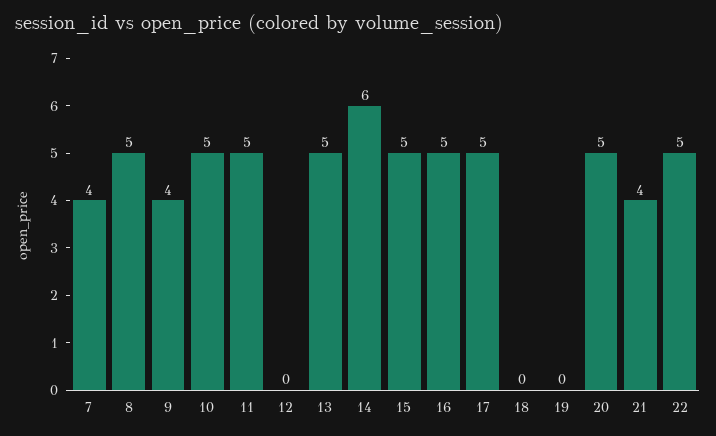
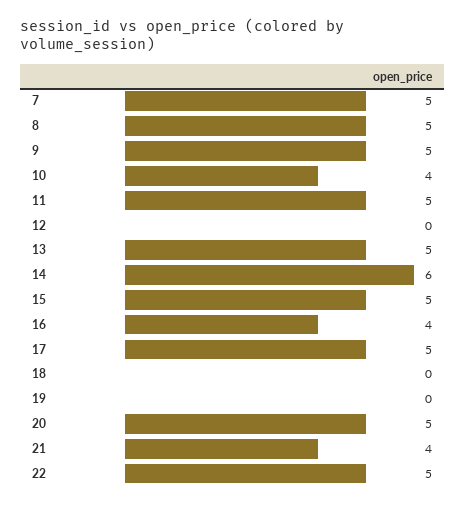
  {
-   "7": 4,
+   "7": 5,
    "8": 5,
-   "9": 4,
+   "9": 5,
-   "10": 5,
+   "10": 4,
    "11": 5,
    "12": 0,
    "13": 5,
    "14": 6,
    "15": 5,
-   "16": 5,
+   "16": 4,
    "17": 5,
    "18": 0,
    "19": 0,
    "20": 5,
    "21": 4,
    "22": 5
  }

